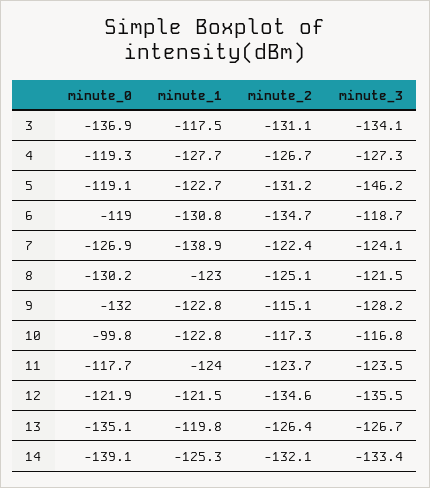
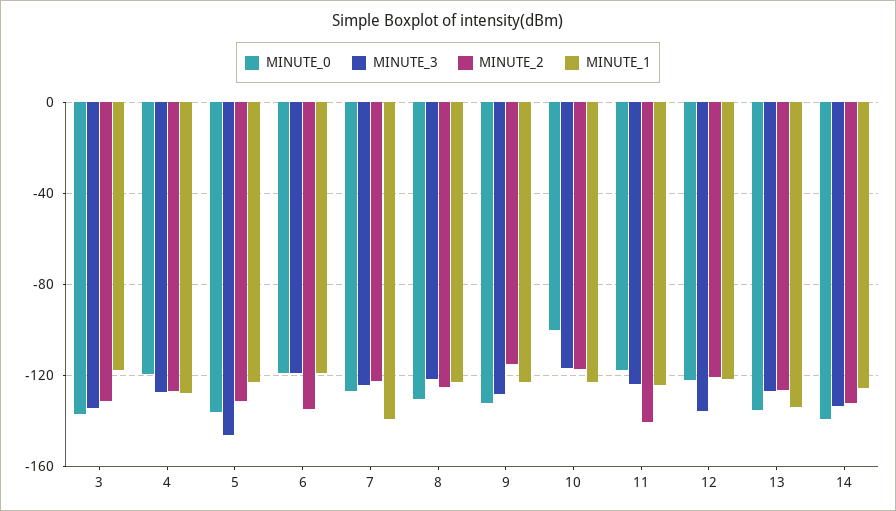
  {
    "minute_0": {
      "3": -136.9,
      "4": -119.3,
-     "5": -119.1,
+     "5": -135,
      "6": -119,
      "7": -126.9,
      "8": -130.2,
      "9": -132,
      "10": -99.8,
      "11": -117.7,
      "12": -121.9,
      "13": -135.1,
      "14": -139.1
    },
    "minute_1": {
      "3": -117.5,
      "4": -127.7,
      "5": -122.7,
-     "6": -130.8,
+     "6": -120,
      "7": -138.9,
      "8": -123,
      "9": -122.8,
      "10": -122.8,
      "11": -124,
      "12": -121.5,
-     "13": -119.8,
+     "13": -135,
      "14": -125.3
    },
    "minute_2": {
      "3": -131.1,
      "4": -126.7,
      "5": -131.2,
      "6": -134.7,
      "7": -122.4,
      "8": -125.1,
      "9": -115.1,
      "10": -117.3,
-     "11": -123.7,
+     "11": -140,
-     "12": -134.6,
+     "12": -120,
      "13": -126.4,
      "14": -132.1
    },
    "minute_3": {
      "3": -134.1,
      "4": -127.3,
      "5": -146.2,
      "6": -118.7,
      "7": -124.1,
      "8": -121.5,
      "9": -128.2,
      "10": -116.8,
      "11": -123.5,
      "12": -135.5,
      "13": -126.7,
      "14": -133.4
    }
  }

